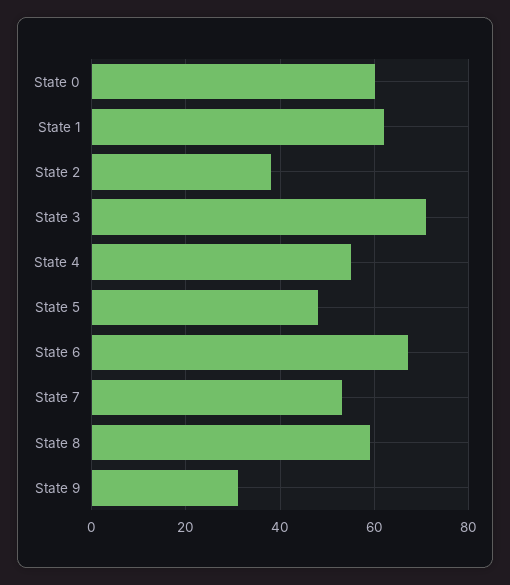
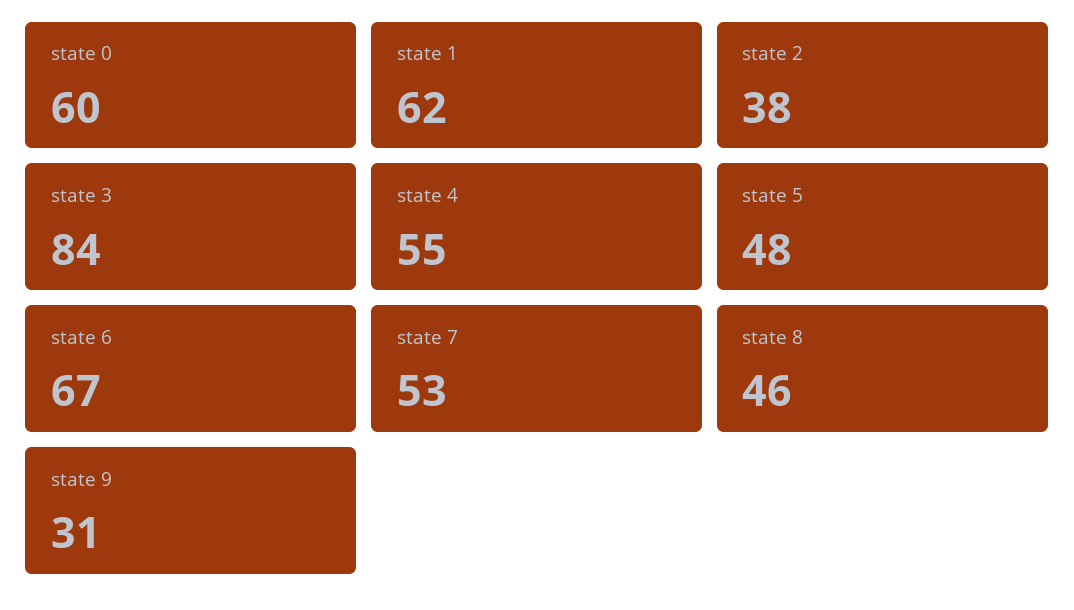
  {
    "State 0": 60,
    "State 1": 62,
    "State 2": 38,
-   "State 3": 70,
+   "State 3": 84,
    "State 4": 55,
    "State 5": 48,
    "State 6": 67,
    "State 7": 53,
-   "State 8": 60,
+   "State 8": 46,
    "State 9": 31
  }

